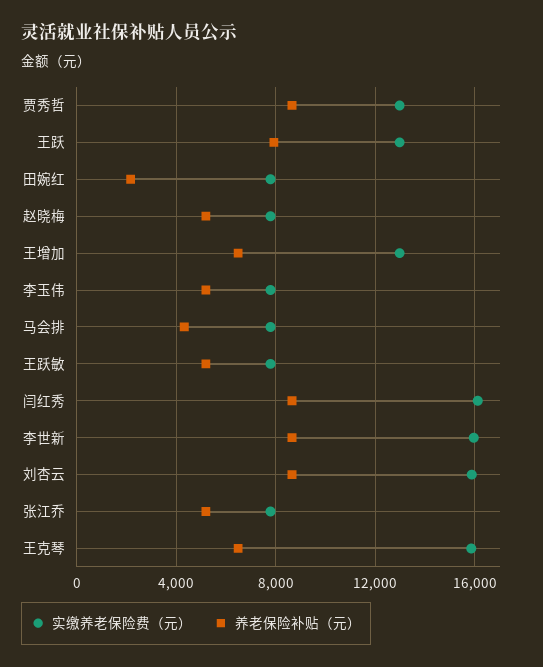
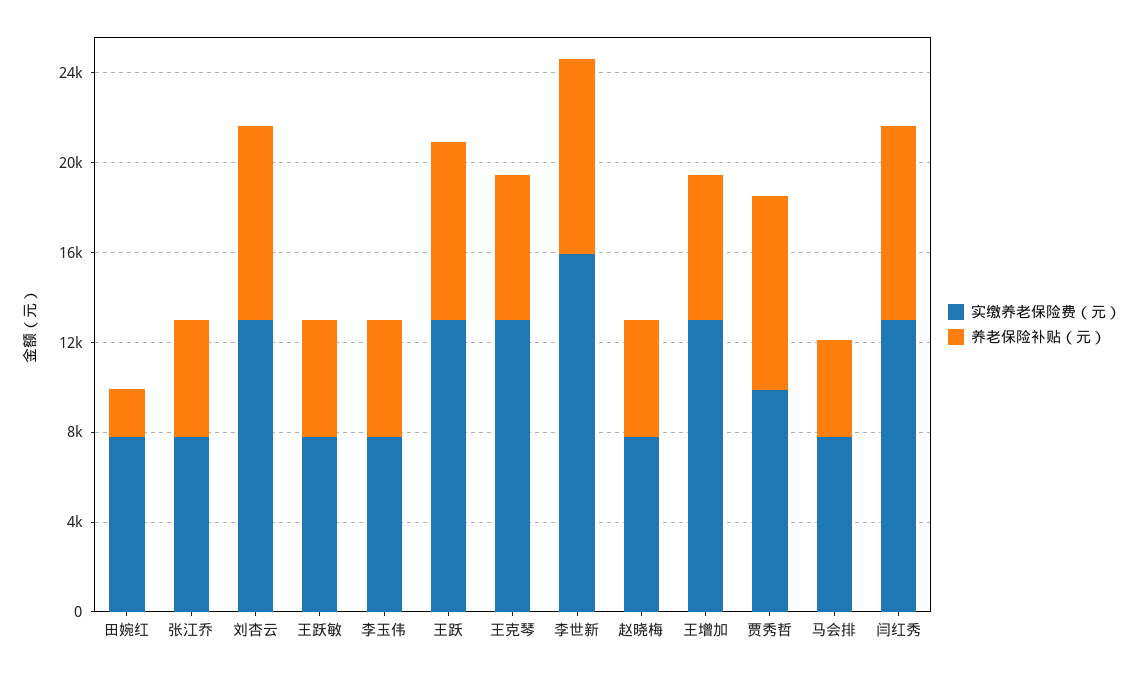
  {
    "实缴养老保险费（元）": {
-     "贾秀哲": 13000,
+     "贾秀哲": 10000,
      "王跃": 13000,
      "田婉红": 8000,
      "赵晓梅": 8000,
      "王增加": 13000,
      "李玉伟": 8000,
      "马会排": 8000,
      "王跃敏": 8000,
-     "闫红秀": 16000,
+     "闫红秀": 13000,
      "李世新": 16000,
-     "刘杏云": 16000,
+     "刘杏云": 13000,
      "张江乔": 8000,
-     "王克琴": 16000
+     "王克琴": 13000
    },
    "养老保险补贴（元）": {
      "贾秀哲": 8500,
      "王跃": 8000,
      "田婉红": 2000,
      "赵晓梅": 5000,
      "王增加": 6500,
      "李玉伟": 5000,
      "马会排": 4500,
      "王跃敏": 5000,
      "闫红秀": 8500,
      "李世新": 8500,
      "刘杏云": 8500,
      "张江乔": 5000,
      "王克琴": 6500
    }
  }

